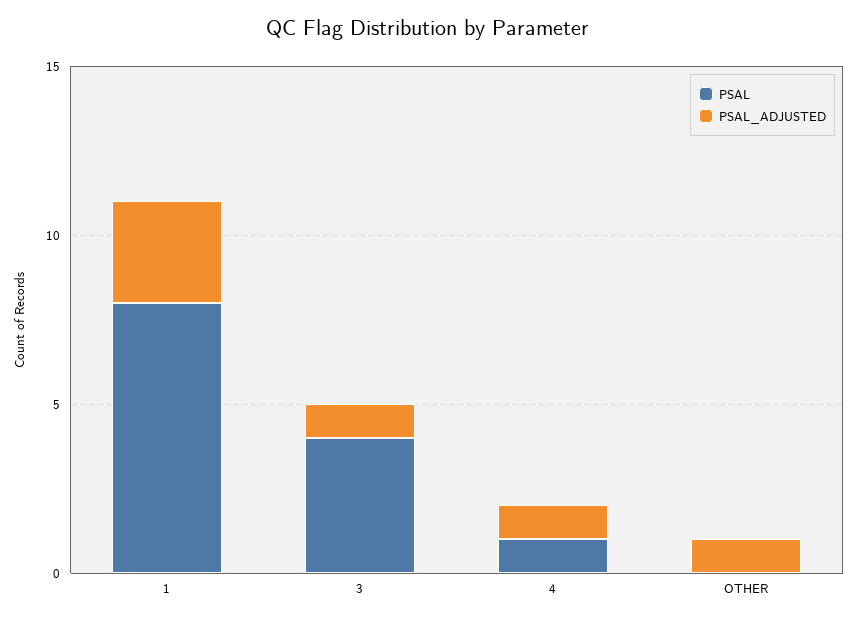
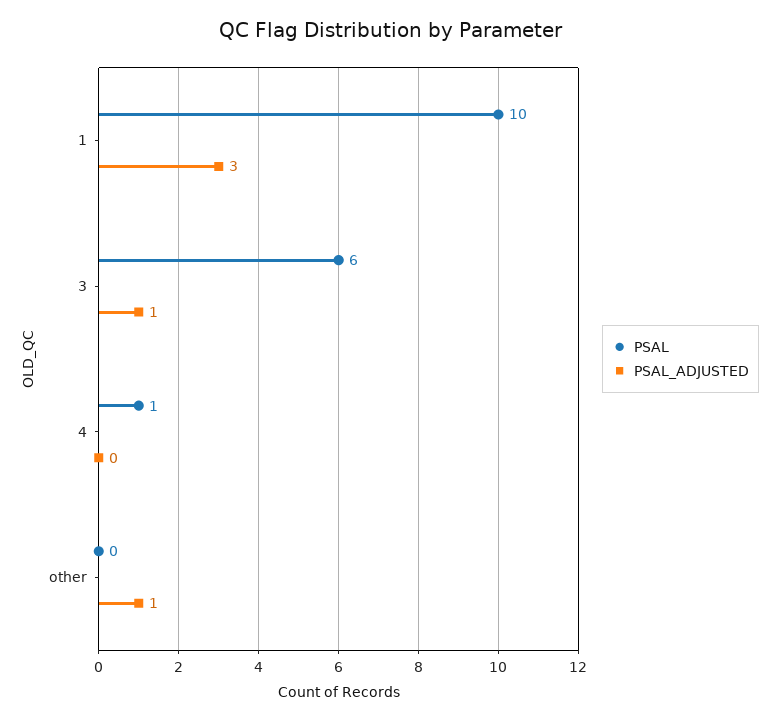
  {
    "PSAL": {
-     "1": 8,
+     "1": 10,
-     "3": 4,
+     "3": 6,
      "4": 1,
      "OTHER": 0
    },
    "PSAL_ADJUSTED": {
      "1": 3,
      "3": 1,
-     "4": 1,
+     "4": 0,
      "OTHER": 1
    }
  }

